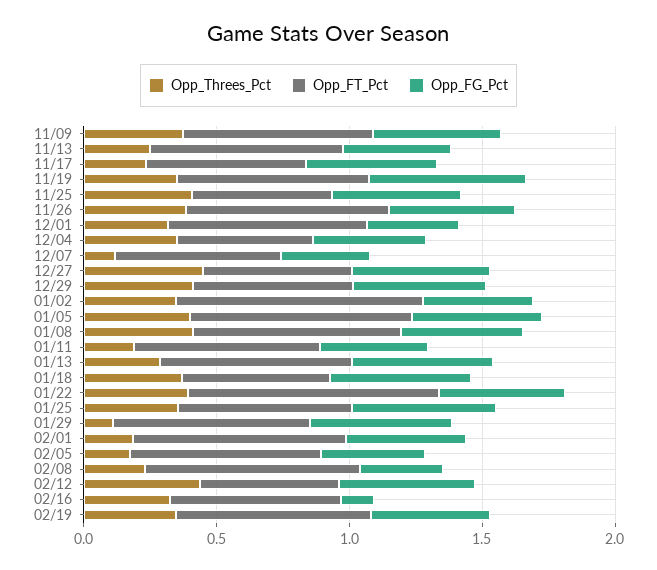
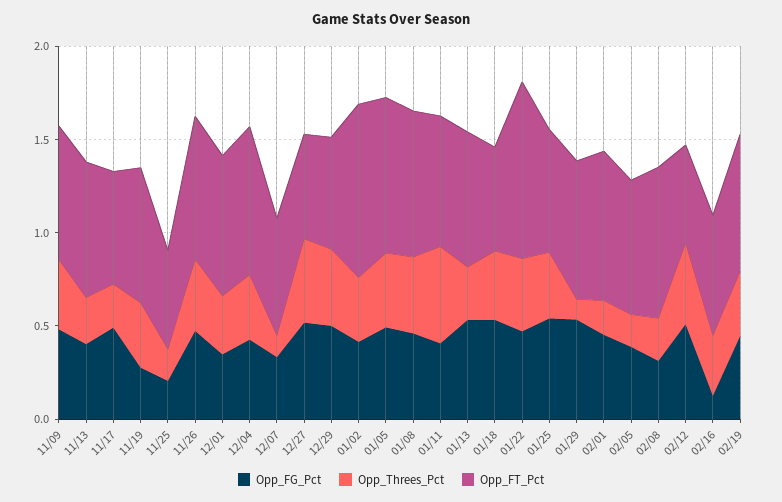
  {
    "Opp_Threes_Pct": {
      "11/09": 0.4,
      "11/13": 0.3,
      "11/17": 0.2,
      "11/19": 0.4,
-     "11/25": 0.4,
+     "11/25": 0.2,
      "11/26": 0.4,
      "12/01": 0.3,
      "12/04": 0.4,
      "12/07": 0.1,
      "12/27": 0.5,
      "12/29": 0.4,
      "01/02": 0.3,
      "01/05": 0.4,
      "01/08": 0.4,
-     "01/11": 0.2,
+     "01/11": 0.5,
      "01/13": 0.3,
      "01/18": 0.4,
      "01/22": 0.4,
      "01/25": 0.4,
      "01/29": 0.1,
      "02/01": 0.2,
      "02/05": 0.2,
      "02/08": 0.2,
      "02/12": 0.4,
      "02/16": 0.3,
      "02/19": 0.3
    },
    "Opp_FT_Pct": {
      "11/09": 0.7,
      "11/13": 0.7,
      "11/17": 0.6,
      "11/19": 0.7,
      "11/25": 0.5,
      "11/26": 0.8,
      "12/01": 0.8,
-     "12/04": 0.5,
+     "12/04": 0.8,
      "12/07": 0.6,
      "12/27": 0.6,
      "12/29": 0.6,
      "01/02": 0.9,
      "01/05": 0.8,
      "01/08": 0.8,
      "01/11": 0.7,
      "01/13": 0.7,
      "01/18": 0.6,
      "01/22": 0.9,
      "01/25": 0.7,
      "01/29": 0.7,
      "02/01": 0.8,
      "02/05": 0.7,
      "02/08": 0.8,
      "02/12": 0.5,
      "02/16": 0.6,
      "02/19": 0.7
    },
    "Opp_FG_Pct": {
      "11/09": 0.5,
      "11/13": 0.4,
      "11/17": 0.5,
-     "11/19": 0.6,
+     "11/19": 0.3,
-     "11/25": 0.5,
+     "11/25": 0.2,
      "11/26": 0.5,
      "12/01": 0.3,
      "12/04": 0.4,
      "12/07": 0.3,
      "12/27": 0.5,
      "12/29": 0.5,
      "01/02": 0.4,
      "01/05": 0.5,
      "01/08": 0.5,
      "01/11": 0.4,
      "01/13": 0.5,
      "01/18": 0.5,
      "01/22": 0.5,
      "01/25": 0.5,
      "01/29": 0.5,
      "02/01": 0.5,
      "02/05": 0.4,
      "02/08": 0.3,
      "02/12": 0.5,
      "02/16": 0.1,
      "02/19": 0.4
    }
  }

